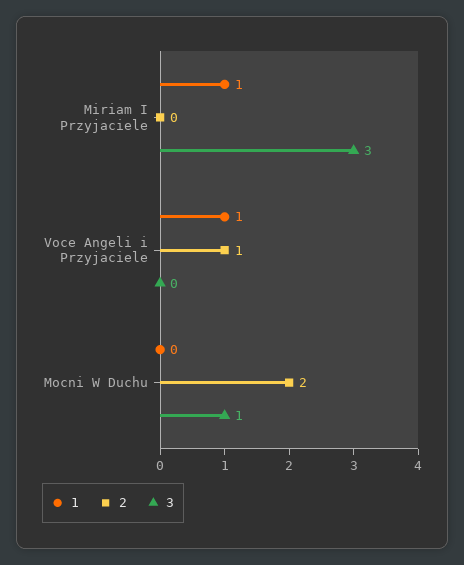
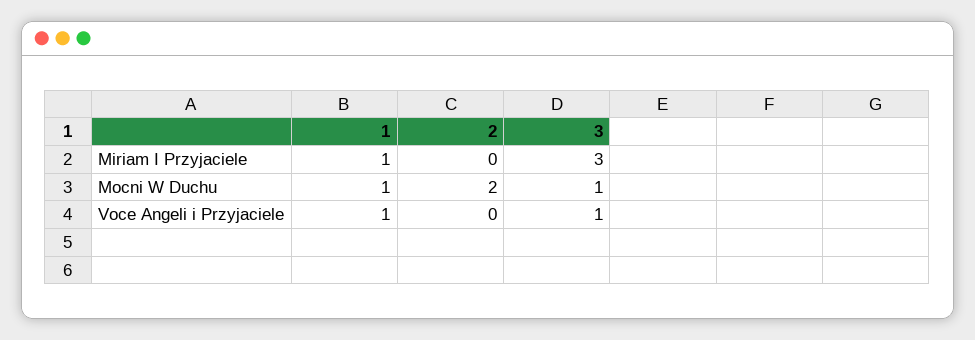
  {
    "1": {
      "Miriam I Przyjaciele": 1,
      "Voce Angeli i Przyjaciele": 1,
-     "Mocni W Duchu": 0
+     "Mocni W Duchu": 1
    },
    "2": {
      "Miriam I Przyjaciele": 0,
-     "Voce Angeli i Przyjaciele": 1,
+     "Voce Angeli i Przyjaciele": 0,
      "Mocni W Duchu": 2
    },
    "3": {
      "Miriam I Przyjaciele": 3,
-     "Voce Angeli i Przyjaciele": 0,
+     "Voce Angeli i Przyjaciele": 1,
      "Mocni W Duchu": 1
    }
  }

